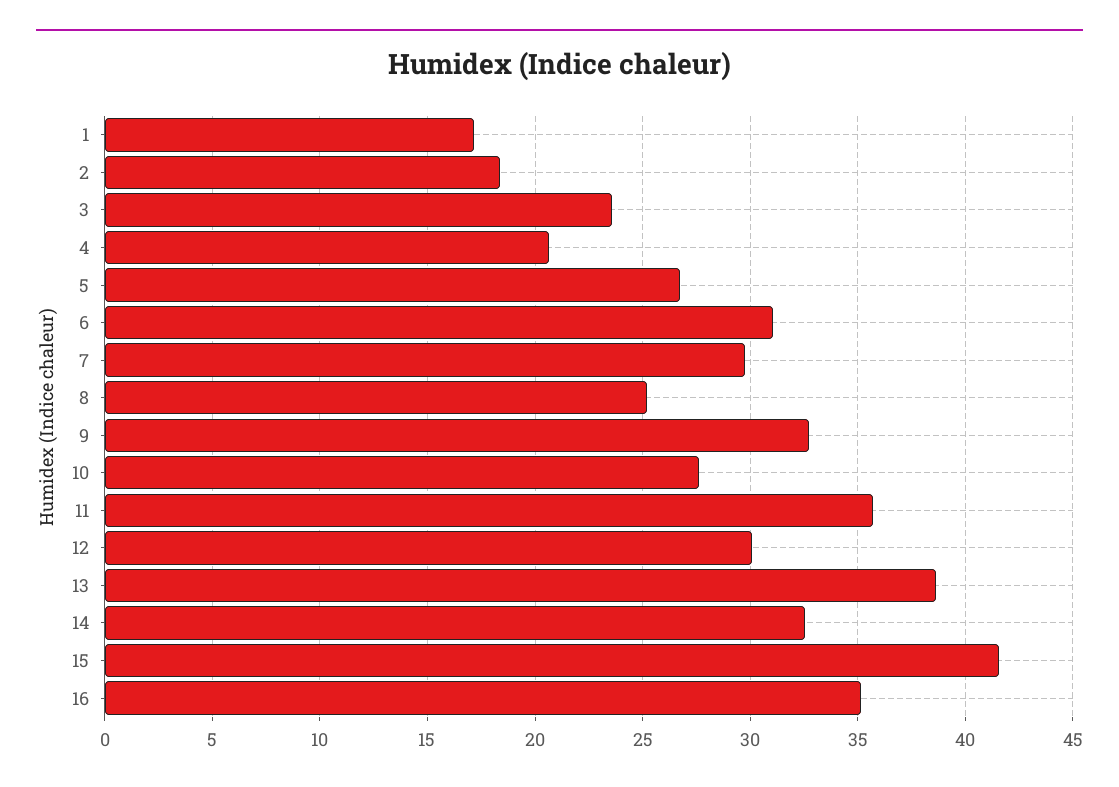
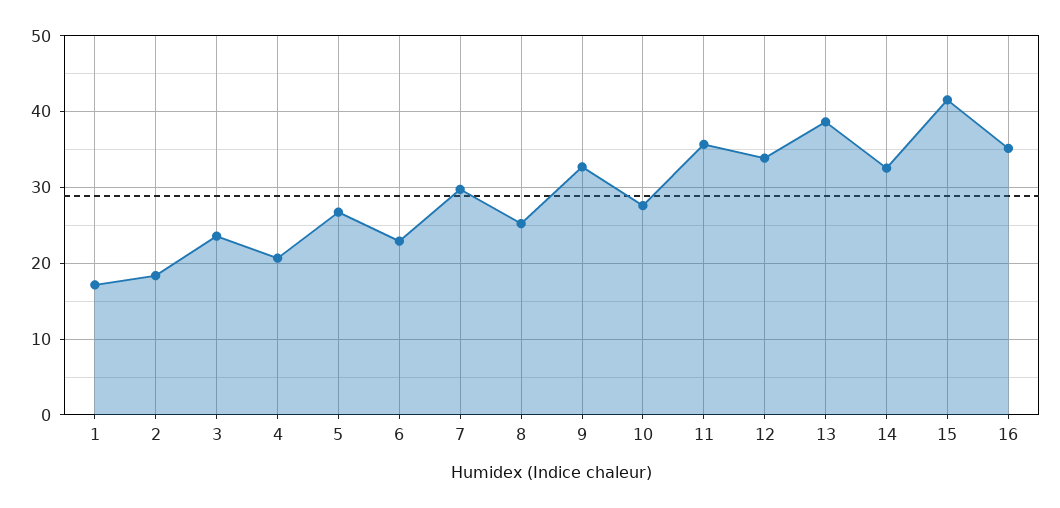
  {
    "1": 17,
    "2": 18.5,
    "3": 23.5,
    "4": 20.5,
    "5": 27,
-   "6": 31,
+   "6": 23,
    "7": 30,
    "8": 25,
    "9": 32.5,
    "10": 27.5,
    "11": 35.5,
-   "12": 30,
+   "12": 34,
    "13": 38.5,
    "14": 32.5,
    "15": 41.5,
    "16": 35
  }

